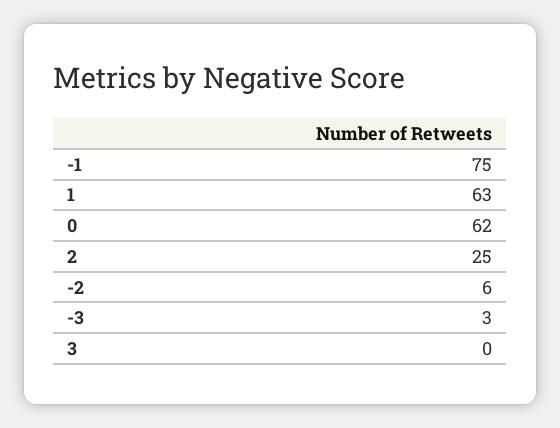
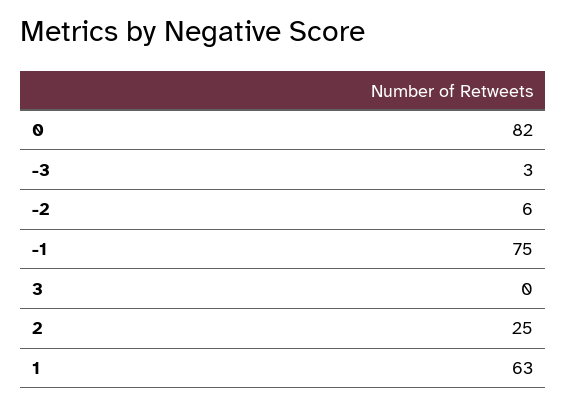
  {
    "-1": 75,
    "1": 63,
-   "0": 62,
+   "0": 82,
    "2": 25,
    "-2": 6,
    "-3": 3,
    "3": 0
  }

